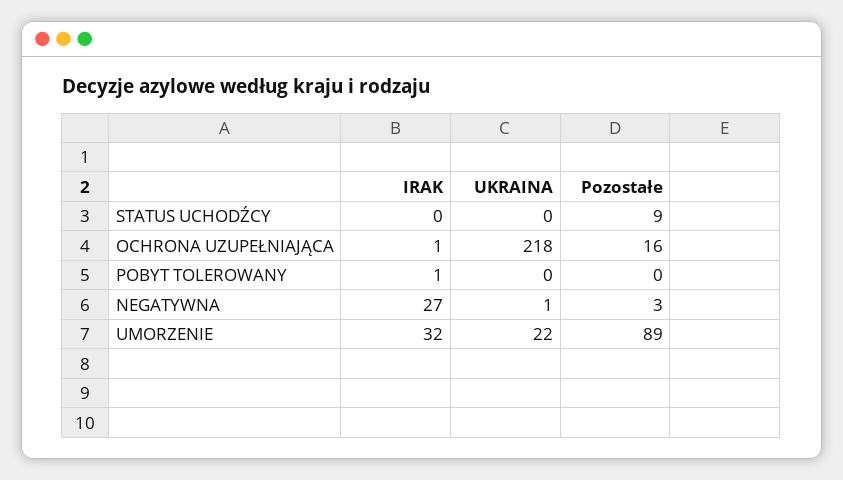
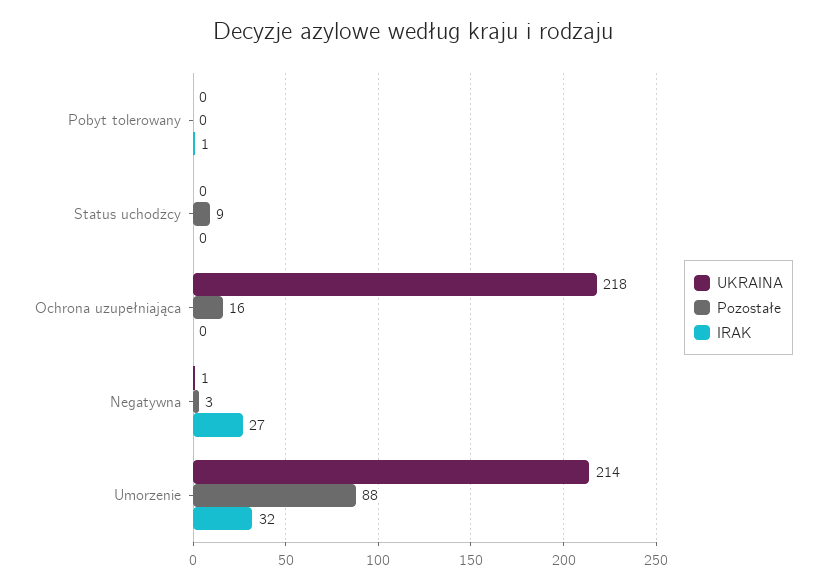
  {
    "IRAK": {
      "STATUS UCHODŹCY": 0,
-     "OCHRONA UZUPEŁNIAJĄCA": 1,
+     "OCHRONA UZUPEŁNIAJĄCA": 0,
      "POBYT TOLEROWANY": 1,
      "NEGATYWNA": 27,
      "UMORZENIE": 32
    },
    "UKRAINA": {
      "STATUS UCHODŹCY": 0,
      "OCHRONA UZUPEŁNIAJĄCA": 218,
      "POBYT TOLEROWANY": 0,
      "NEGATYWNA": 1,
-     "UMORZENIE": 22
+     "UMORZENIE": 214
    },
    "Pozostałe": {
      "STATUS UCHODŹCY": 9,
      "OCHRONA UZUPEŁNIAJĄCA": 16,
      "POBYT TOLEROWANY": 0,
      "NEGATYWNA": 3,
-     "UMORZENIE": 89
+     "UMORZENIE": 88
    }
  }

